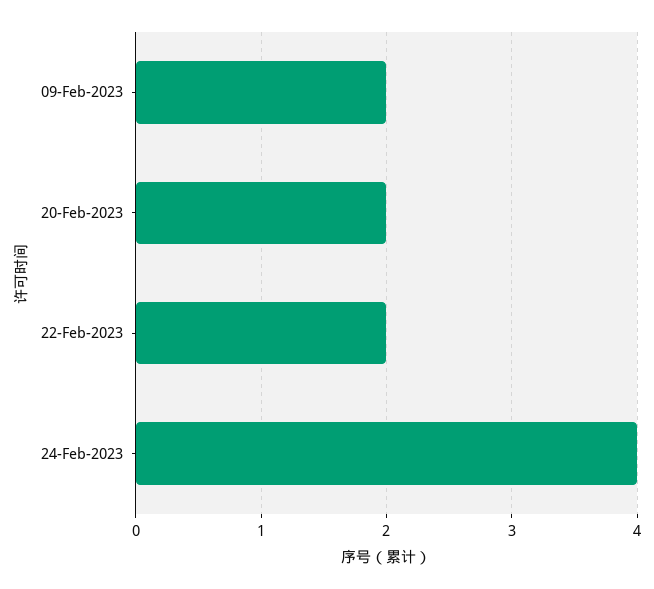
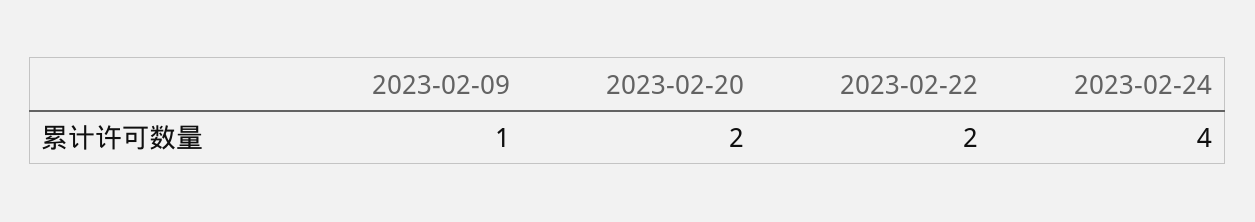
  {
-   "09-Feb-2023": 2,
+   "09-Feb-2023": 1,
    "20-Feb-2023": 2,
    "22-Feb-2023": 2,
    "24-Feb-2023": 4
  }

